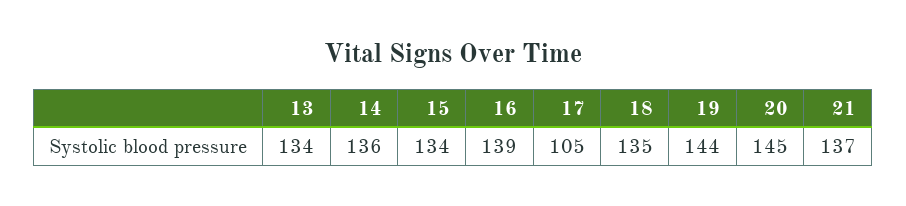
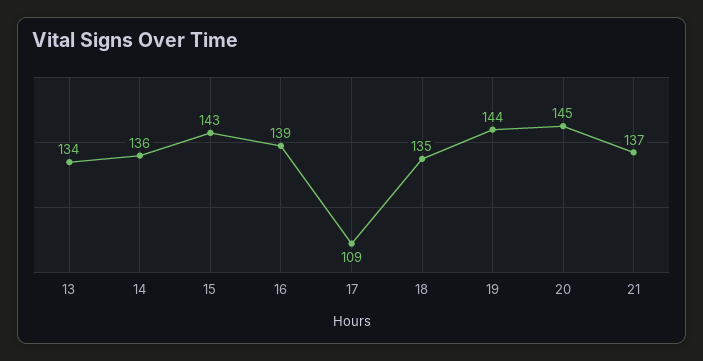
  {
    "13": 134,
    "14": 136,
-   "15": 134,
+   "15": 143,
    "16": 139,
-   "17": 105,
+   "17": 109,
    "18": 135,
    "19": 144,
    "20": 145,
    "21": 137
  }

